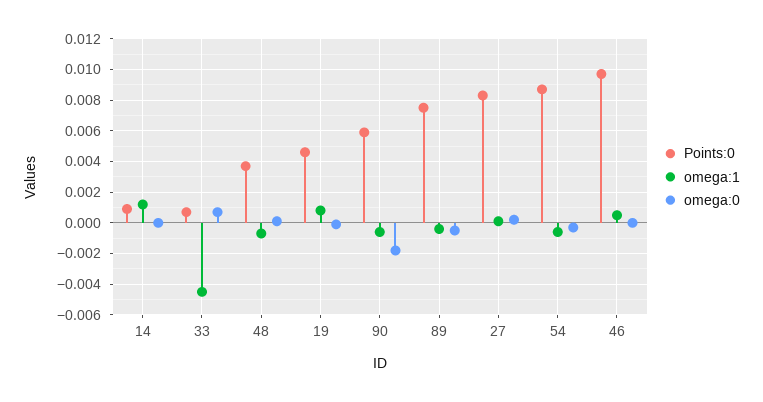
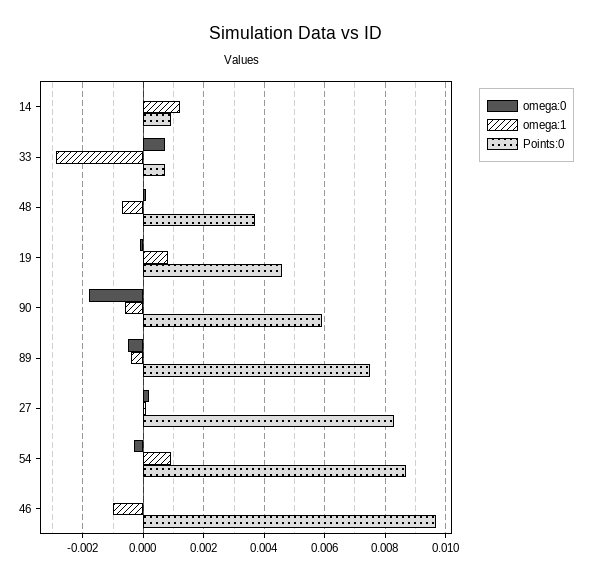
  {
    "Points:0": {
      "14": 0.001,
      "33": 0.0005,
      "48": 0.0035,
      "19": 0.0045,
      "90": 0.006,
      "89": 0.0075,
      "27": 0.0085,
      "54": 0.0085,
      "46": 0.0095
    },
    "omega:1": {
      "14": 0.001,
-     "33": -0.0045,
+     "33": -0.003,
      "48": -0.0005,
      "19": 0.001,
      "90": -0.0005,
      "89": -0.0005,
      "27": 0,
-     "54": -0.0005,
+     "54": 0.001,
-     "46": 0.0005
+     "46": -0.001
    },
    "omega:0": {
      "14": 0,
      "33": 0.0005,
      "48": 0,
      "19": 0,
      "90": -0.002,
      "89": -0.0005,
      "27": 0,
      "54": -0.0005,
      "46": 0
    }
  }

